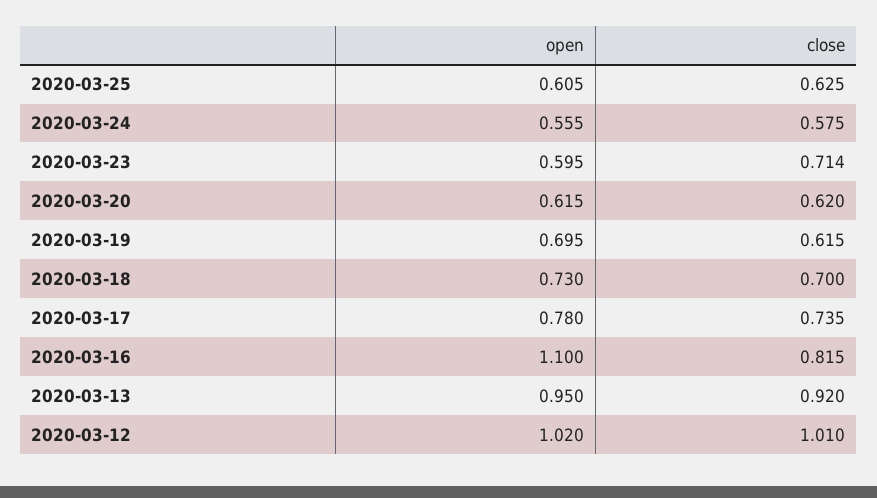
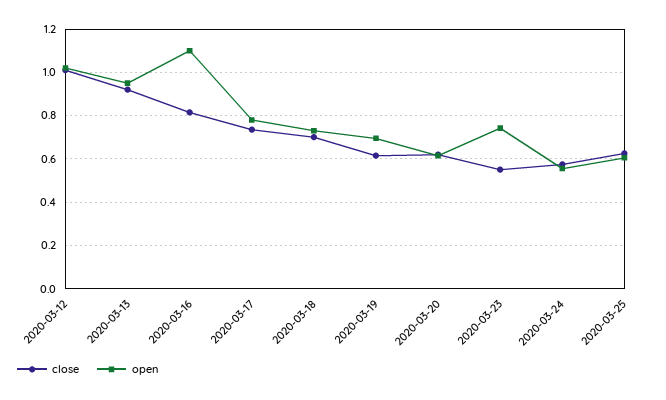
  {
    "open": {
      "2020-03-25": 0.605,
      "2020-03-24": 0.555,
-     "2020-03-23": 0.595,
+     "2020-03-23": 0.75,
      "2020-03-20": 0.615,
      "2020-03-19": 0.695,
      "2020-03-18": 0.73,
      "2020-03-17": 0.78,
      "2020-03-16": 1.1,
      "2020-03-13": 0.95,
      "2020-03-12": 1.02
    },
    "close": {
      "2020-03-25": 0.625,
      "2020-03-24": 0.575,
-     "2020-03-23": 0.714,
+     "2020-03-23": 0.55,
      "2020-03-20": 0.62,
      "2020-03-19": 0.615,
      "2020-03-18": 0.7,
      "2020-03-17": 0.735,
      "2020-03-16": 0.815,
      "2020-03-13": 0.92,
      "2020-03-12": 1.01
    }
  }

